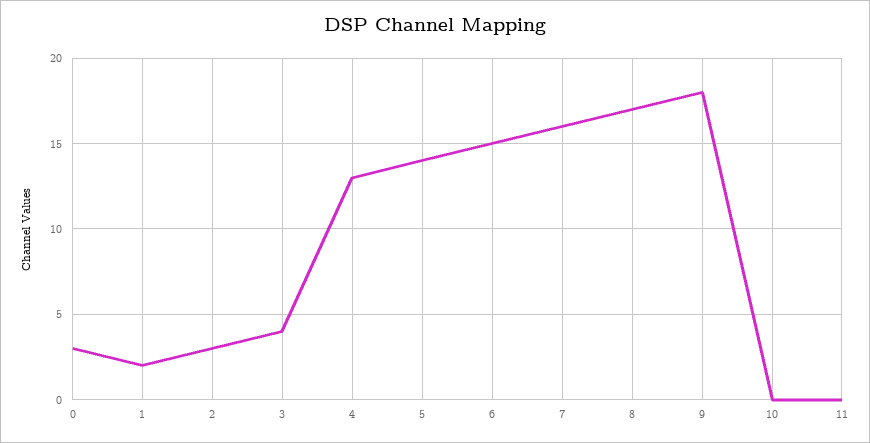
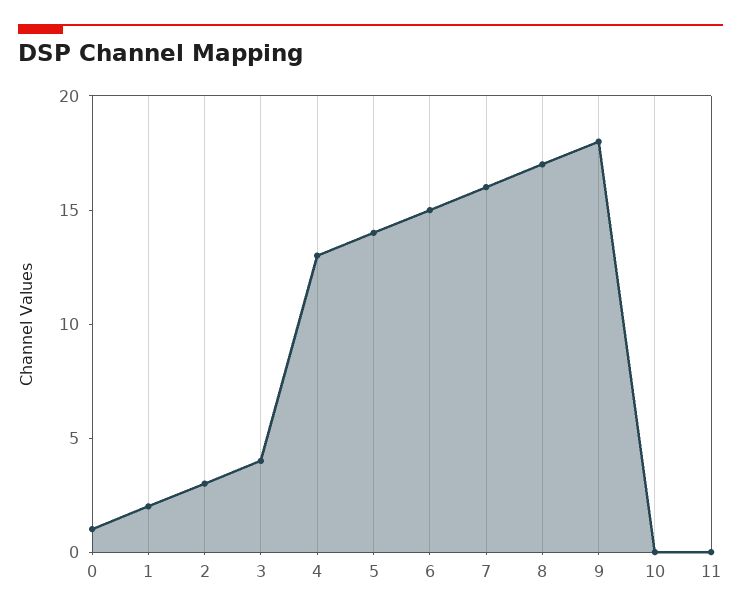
  {
-   "0": 3,
+   "0": 1,
    "1": 2,
    "2": 3,
    "3": 4,
    "4": 13,
    "5": 14,
    "6": 15,
    "7": 16,
    "8": 17,
    "9": 18,
    "10": 0,
    "11": 0
  }

